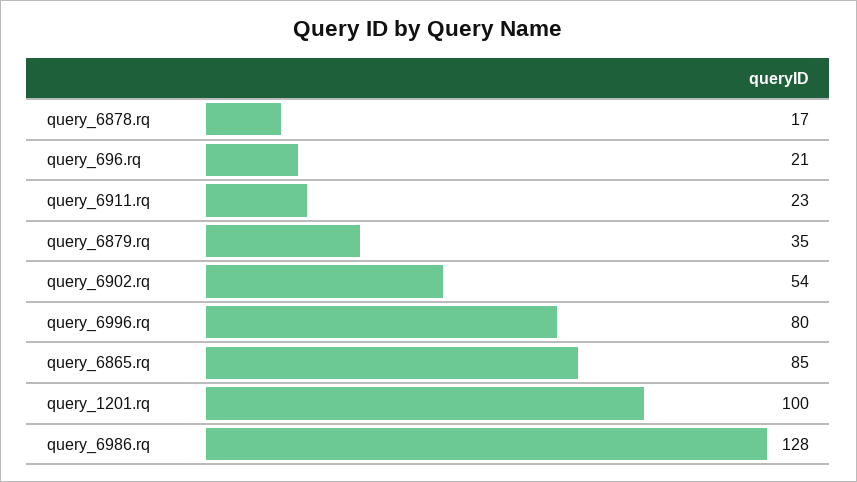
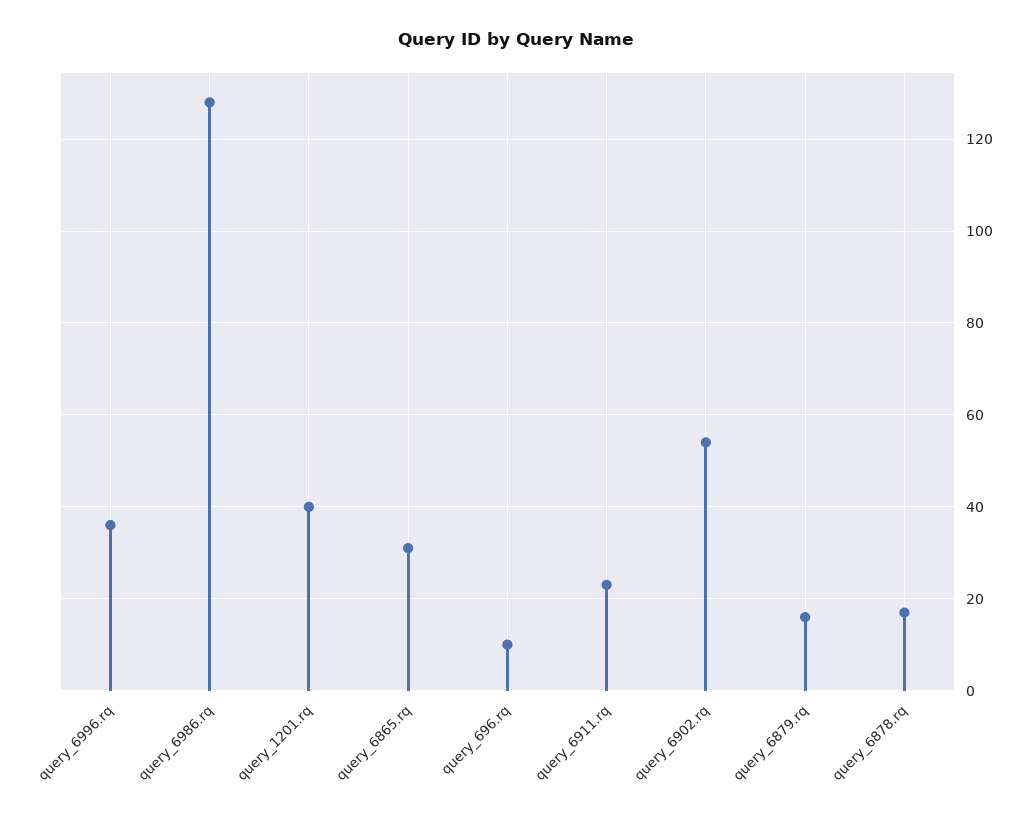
  {
    "query_6878.rq": 17,
-   "query_696.rq": 21,
+   "query_696.rq": 10,
    "query_6911.rq": 23,
-   "query_6879.rq": 35,
+   "query_6879.rq": 15,
    "query_6902.rq": 54,
-   "query_6996.rq": 80,
+   "query_6996.rq": 35,
-   "query_6865.rq": 85,
+   "query_6865.rq": 30,
-   "query_1201.rq": 100,
+   "query_1201.rq": 40,
    "query_6986.rq": 128
  }

